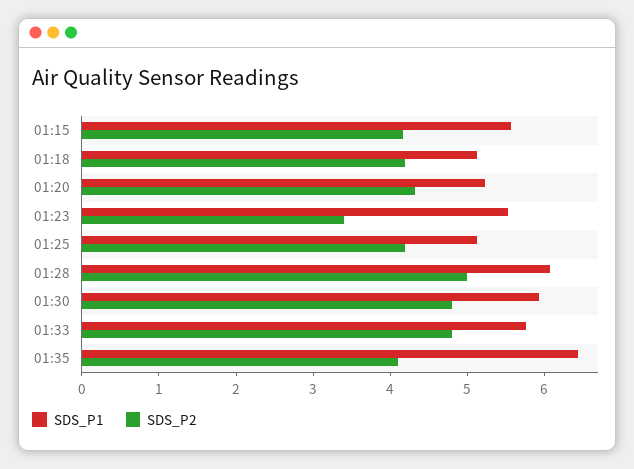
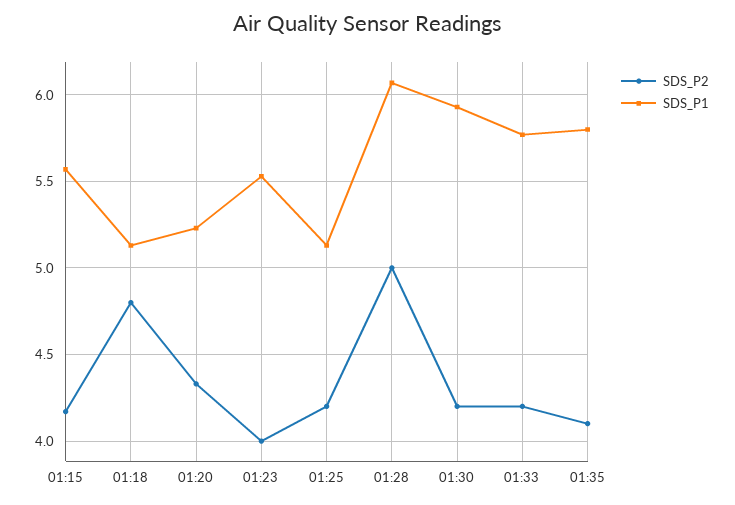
  {
    "SDS_P1": {
      "01:15": 5.55,
      "01:18": 5.15,
      "01:20": 5.25,
      "01:23": 5.55,
      "01:25": 5.15,
      "01:28": 6.05,
      "01:30": 5.95,
      "01:33": 5.75,
-     "01:35": 6.4
+     "01:35": 5.8
    },
    "SDS_P2": {
      "01:15": 4.15,
-     "01:18": 4.2,
+     "01:18": 4.8,
      "01:20": 4.35,
-     "01:23": 3.4,
+     "01:23": 4,
      "01:25": 4.2,
      "01:28": 5,
-     "01:30": 4.8,
+     "01:30": 4.2,
-     "01:33": 4.8,
+     "01:33": 4.2,
      "01:35": 4.1
    }
  }

